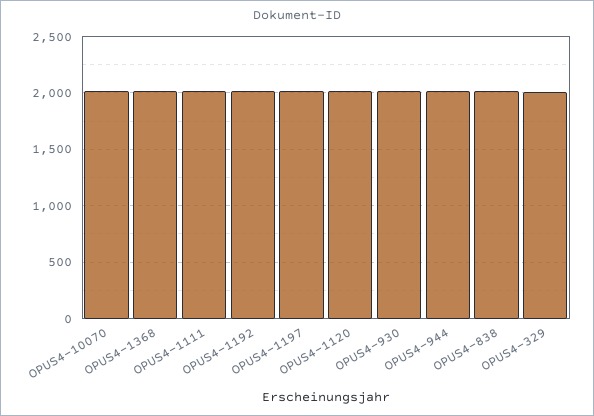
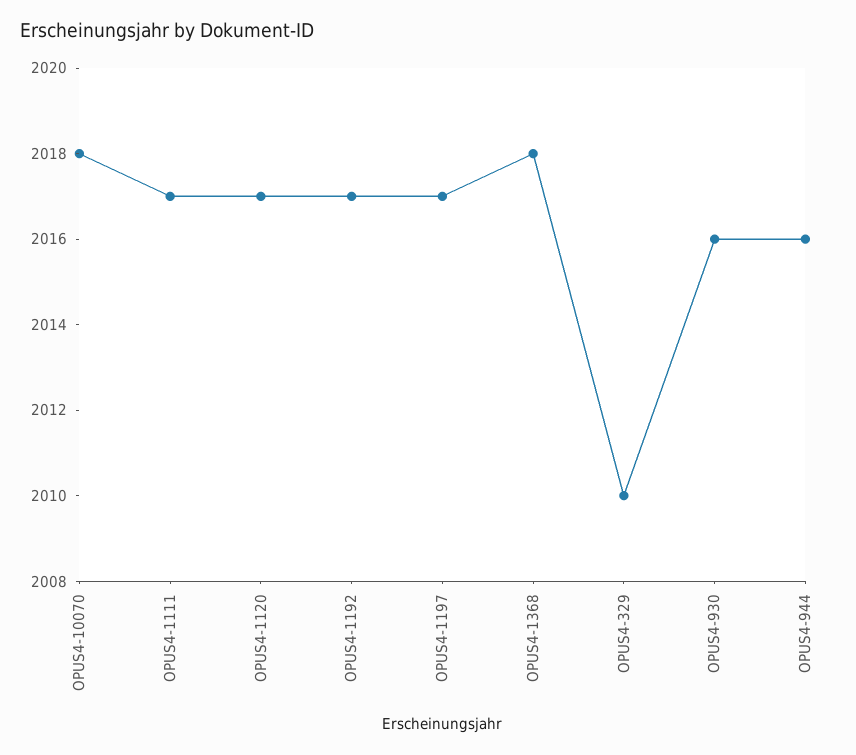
  {
    "OPUS4-10070": 2018,
    "OPUS4-1368": 2018,
    "OPUS4-1111": 2017,
    "OPUS4-1192": 2017,
    "OPUS4-1197": 2017,
    "OPUS4-1120": 2017,
    "OPUS4-930": 2016,
    "OPUS4-944": 2016,
-   "OPUS4-838": 2000,
    "OPUS4-329": 2010
  }

